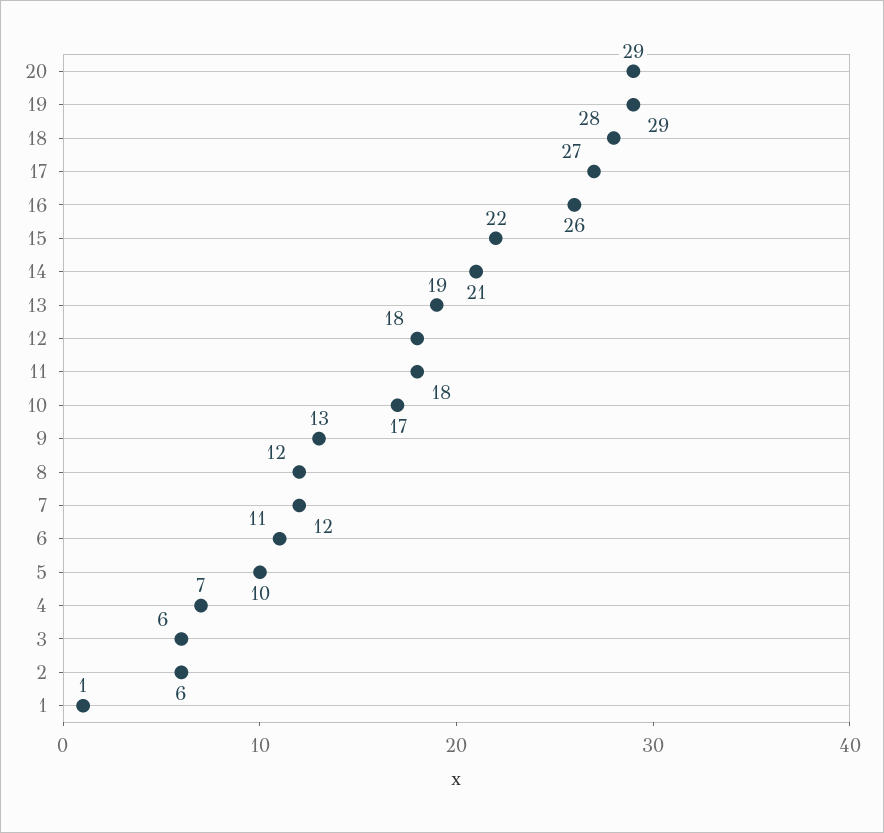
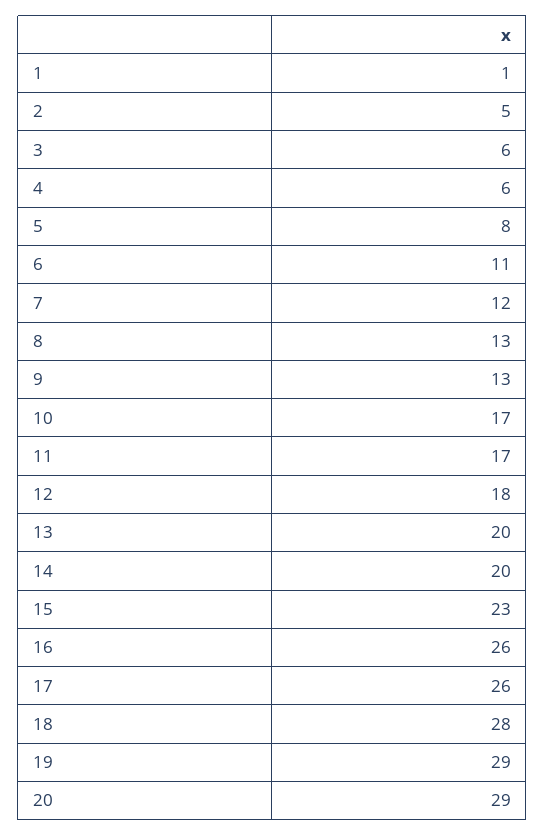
  {
    "20": 29,
    "19": 29,
    "18": 28,
-   "17": 27,
+   "17": 26,
    "16": 26,
-   "15": 22,
+   "15": 23,
-   "14": 21,
+   "14": 20,
-   "13": 19,
+   "13": 20,
    "12": 18,
-   "11": 18,
+   "11": 17,
    "10": 17,
    "9": 13,
-   "8": 12,
+   "8": 13,
    "7": 12,
    "6": 11,
-   "5": 10,
+   "5": 8,
-   "4": 7,
+   "4": 6,
    "3": 6,
-   "2": 6,
+   "2": 5,
    "1": 1
  }

